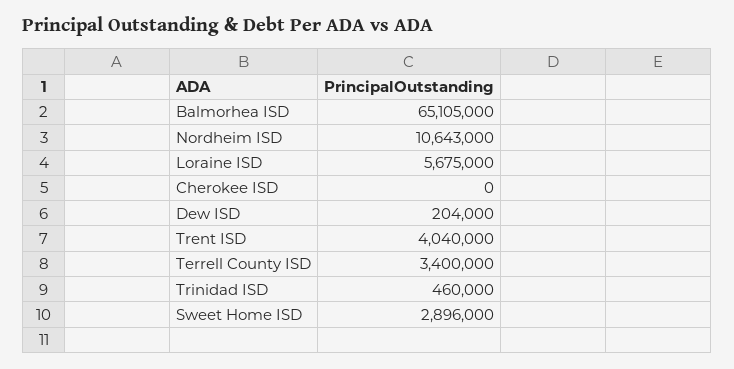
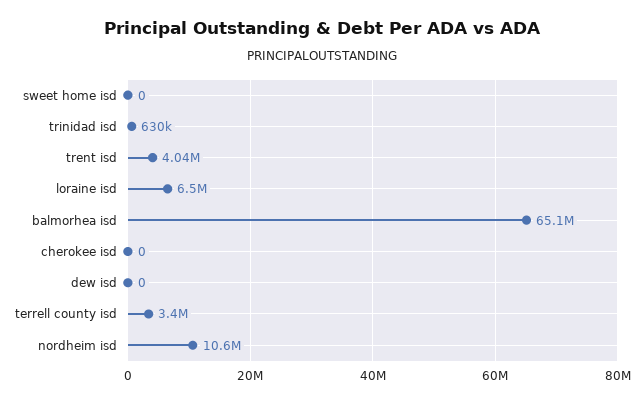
  {
    "Balmorhea ISD": 65105000,
    "Nordheim ISD": 10643000,
-   "Loraine ISD": 5675000,
+   "Loraine ISD": 6500000,
    "Cherokee ISD": 0,
-   "Dew ISD": 204000,
+   "Dew ISD": 0,
    "Trent ISD": 4040000,
    "Terrell County ISD": 3400000,
-   "Trinidad ISD": 460000,
+   "Trinidad ISD": 630000,
-   "Sweet Home ISD": 2896000
+   "Sweet Home ISD": 0
  }

